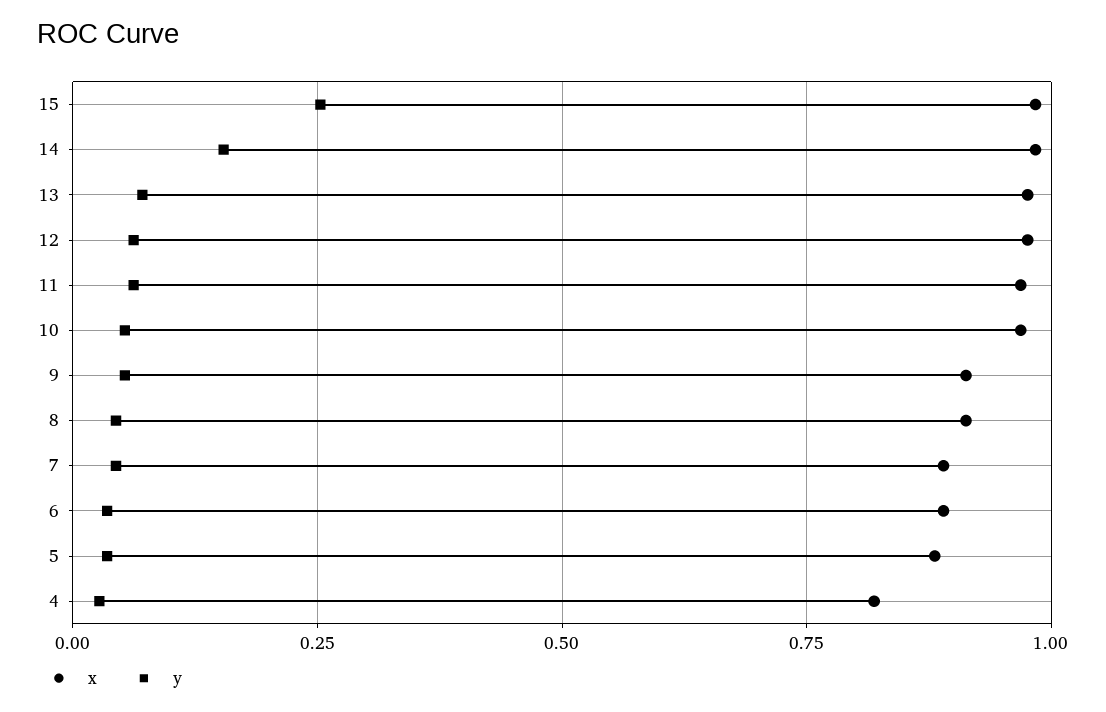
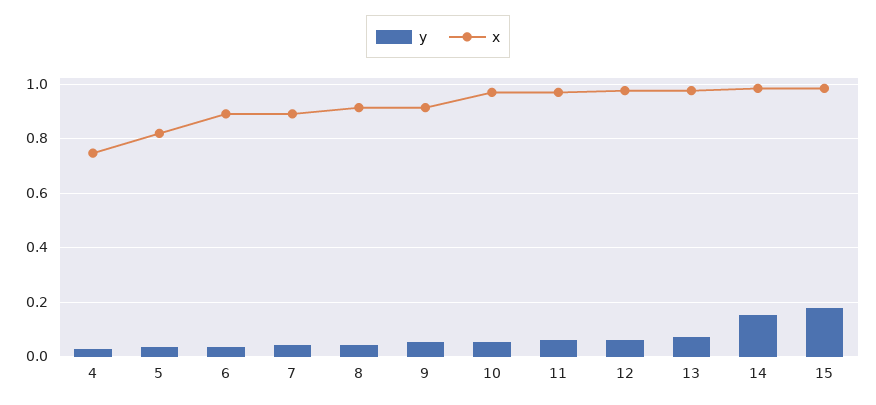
  {
    "x": {
      "15": 0.975,
      "14": 0.975,
      "13": 0.975,
      "12": 0.975,
      "11": 0.975,
      "10": 0.975,
      "9": 0.925,
      "8": 0.925,
      "7": 0.9,
      "6": 0.9,
-     "5": 0.875,
+     "5": 0.825,
-     "4": 0.825
+     "4": 0.75
    },
    "y": {
-     "15": 0.25,
+     "15": 0.175,
      "14": 0.15,
      "13": 0.075,
      "12": 0.05,
      "11": 0.05,
      "10": 0.05,
      "9": 0.05,
      "8": 0.05,
      "7": 0.05,
      "6": 0.025,
      "5": 0.025,
      "4": 0.025
    }
  }

